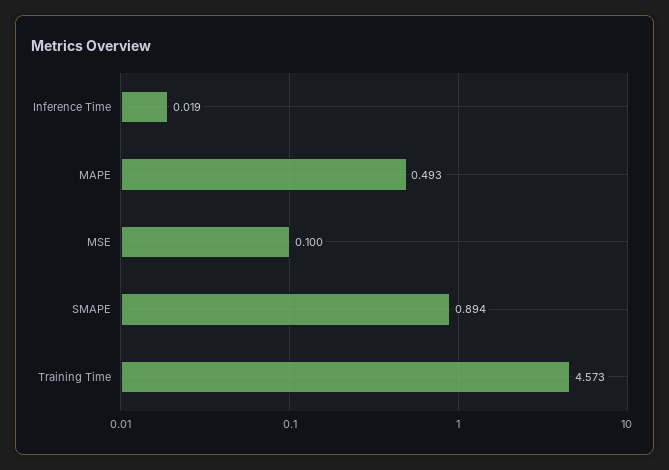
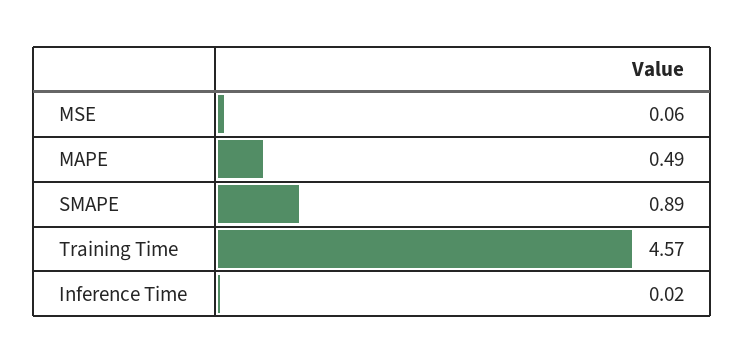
  {
    "Inference Time": 0.019,
    "MAPE": 0.493,
-   "MSE": 0.1,
+   "MSE": 0.06,
    "SMAPE": 0.894,
    "Training Time": 4.573
  }

